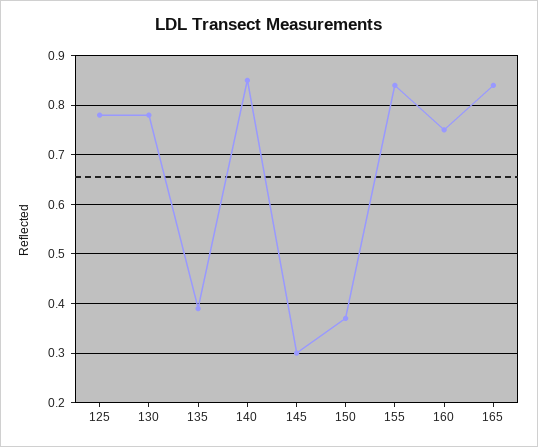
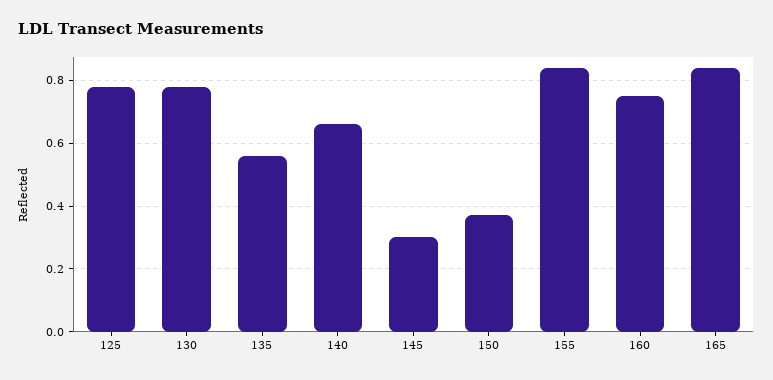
  {
    "125": 0.8,
    "130": 0.8,
-   "135": 0.4,
+   "135": 0.55,
-   "140": 0.85,
+   "140": 0.65,
    "145": 0.3,
    "150": 0.35,
    "155": 0.85,
    "160": 0.75,
    "165": 0.85
  }

